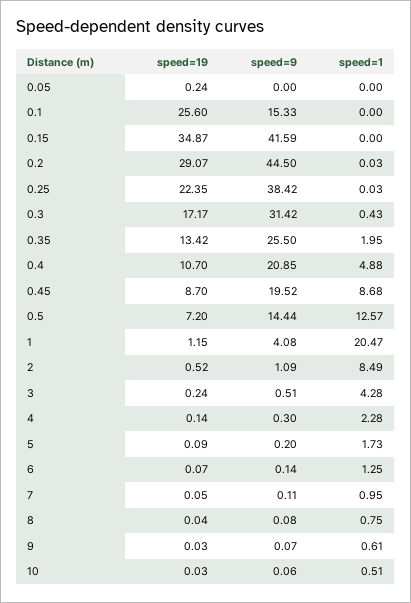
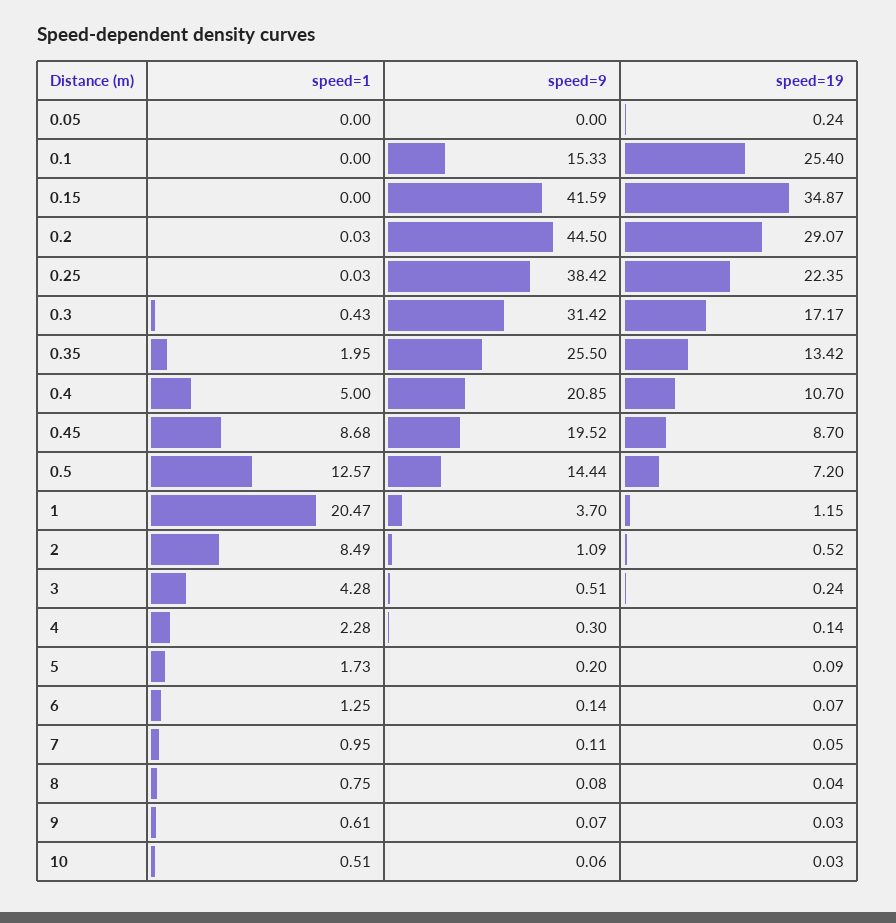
  {
    "speed=19": {
      "0.05": 0.24,
-     "0.1": 25.6,
+     "0.1": 25.4,
      "0.15": 34.87,
      "0.2": 29.07,
      "0.25": 22.35,
      "0.3": 17.17,
      "0.35": 13.42,
      "0.4": 10.7,
      "0.45": 8.7,
      "0.5": 7.2,
      "1": 1.15,
      "2": 0.52,
      "3": 0.24,
      "4": 0.14,
      "5": 0.09,
      "6": 0.07,
      "7": 0.05,
      "8": 0.04,
      "9": 0.03,
      "10": 0.03
    },
    "speed=9": {
      "0.05": 0,
      "0.1": 15.33,
      "0.15": 41.59,
      "0.2": 44.5,
      "0.25": 38.42,
      "0.3": 31.42,
      "0.35": 25.5,
      "0.4": 20.85,
      "0.45": 19.52,
      "0.5": 14.44,
-     "1": 4.08,
+     "1": 3.7,
      "2": 1.09,
      "3": 0.51,
      "4": 0.3,
      "5": 0.2,
      "6": 0.14,
      "7": 0.11,
      "8": 0.08,
      "9": 0.07,
      "10": 0.06
    },
    "speed=1": {
      "0.05": 0,
      "0.1": 0,
      "0.15": 0,
      "0.2": 0.03,
      "0.25": 0.03,
      "0.3": 0.43,
      "0.35": 1.95,
-     "0.4": 4.88,
+     "0.4": 5,
      "0.45": 8.68,
      "0.5": 12.57,
      "1": 20.47,
      "2": 8.49,
      "3": 4.28,
      "4": 2.28,
      "5": 1.73,
      "6": 1.25,
      "7": 0.95,
      "8": 0.75,
      "9": 0.61,
      "10": 0.51
    }
  }

